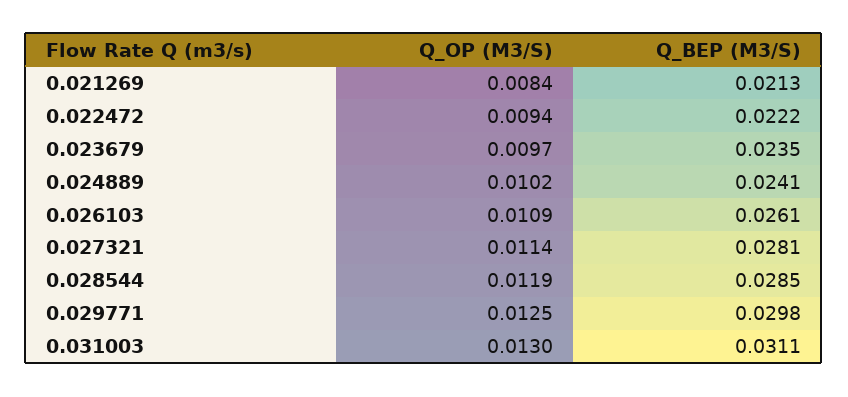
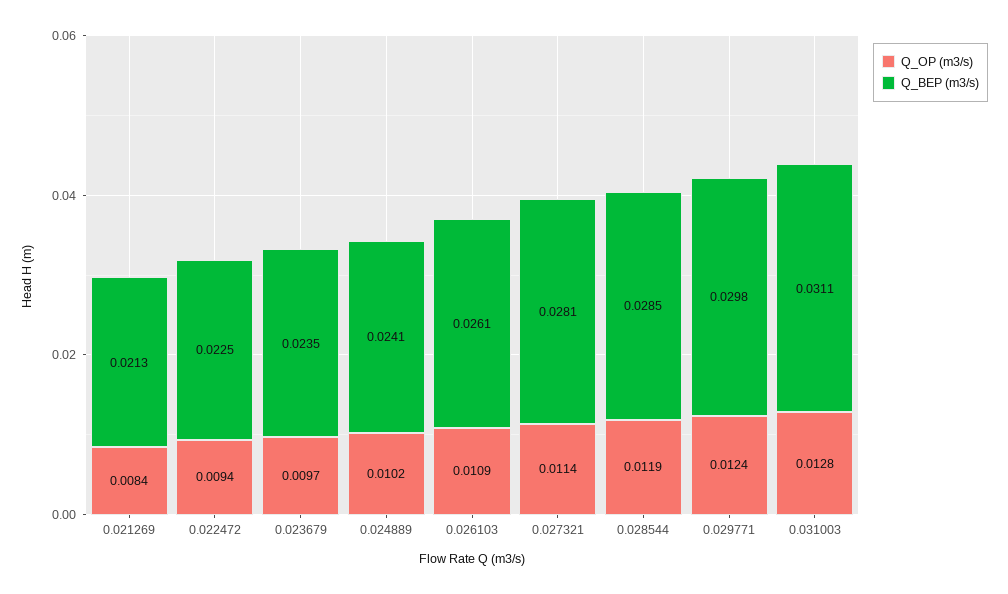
  {
    "Q_OP (M3/S)": {
      "0.021269": 0.0084,
      "0.022472": 0.0094,
      "0.023679": 0.0097,
      "0.024889": 0.0102,
      "0.026103": 0.0109,
      "0.027321": 0.0114,
      "0.028544": 0.0119,
-     "0.029771": 0.0125,
+     "0.029771": 0.0124,
-     "0.031003": 0.013
+     "0.031003": 0.0128
    },
    "Q_BEP (M3/S)": {
      "0.021269": 0.0213,
-     "0.022472": 0.0222,
+     "0.022472": 0.0225,
      "0.023679": 0.0235,
      "0.024889": 0.0241,
      "0.026103": 0.0261,
      "0.027321": 0.0281,
      "0.028544": 0.0285,
      "0.029771": 0.0298,
      "0.031003": 0.0311
    }
  }

